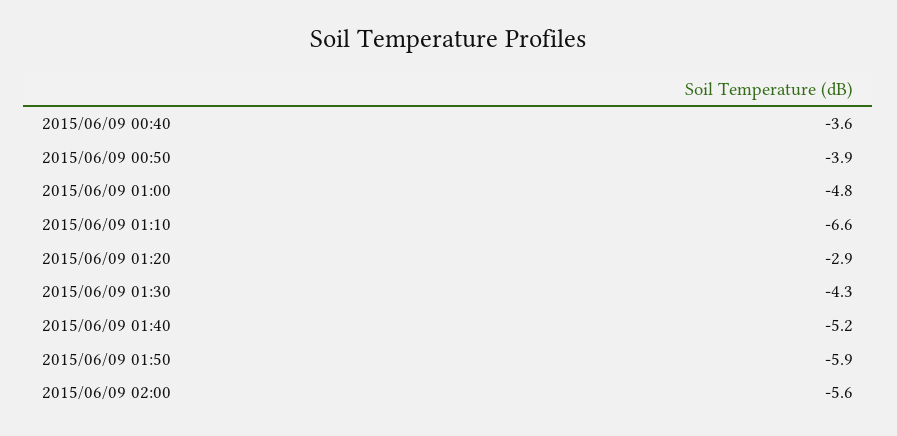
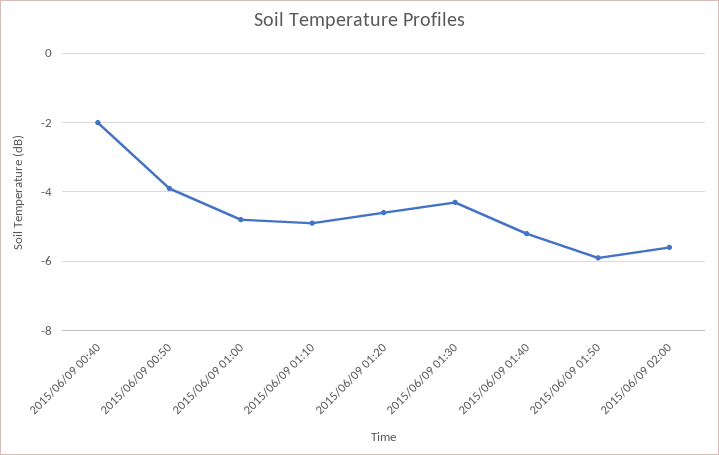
  {
-   "2015/06/09 00:40": -3.6,
+   "2015/06/09 00:40": -2,
    "2015/06/09 00:50": -3.9,
    "2015/06/09 01:00": -4.8,
-   "2015/06/09 01:10": -6.6,
+   "2015/06/09 01:10": -5,
-   "2015/06/09 01:20": -2.9,
+   "2015/06/09 01:20": -4.5,
    "2015/06/09 01:30": -4.3,
    "2015/06/09 01:40": -5.2,
    "2015/06/09 01:50": -5.9,
    "2015/06/09 02:00": -5.6
  }

